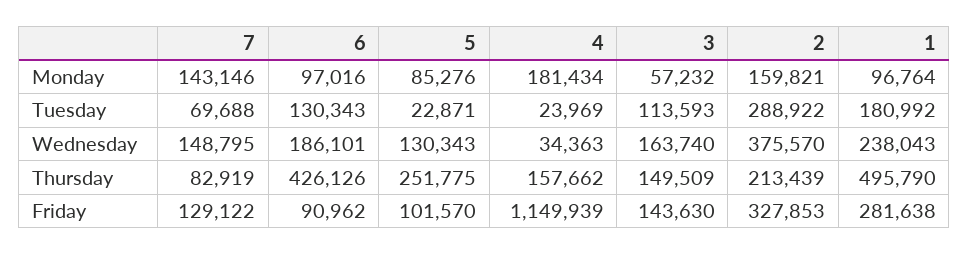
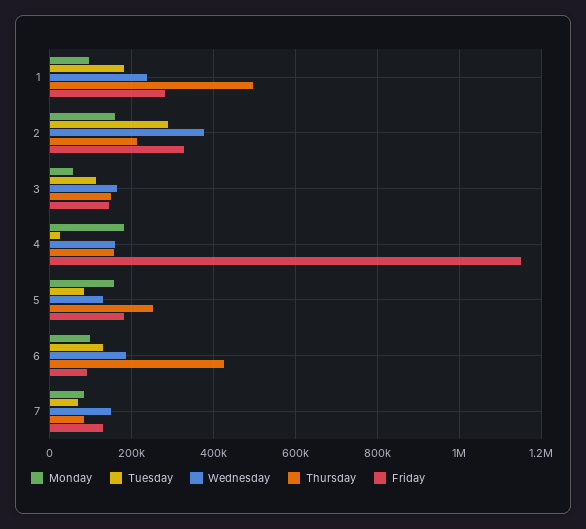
  {
    "Monday": {
-     "7": 143146,
+     "7": 80000,
      "6": 97016,
-     "5": 85276,
+     "5": 160000,
      "4": 181434,
      "3": 57232,
      "2": 159821,
      "1": 96764
    },
    "Tuesday": {
      "7": 69688,
      "6": 130343,
-     "5": 22871,
+     "5": 80000,
      "4": 23969,
      "3": 113593,
      "2": 288922,
      "1": 180992
    },
    "Wednesday": {
      "7": 148795,
      "6": 186101,
      "5": 130343,
-     "4": 34363,
+     "4": 160000,
      "3": 163740,
      "2": 375570,
      "1": 238043
    },
    "Thursday": {
      "7": 82919,
      "6": 426126,
      "5": 251775,
      "4": 157662,
      "3": 149509,
      "2": 213439,
      "1": 495790
    },
    "Friday": {
      "7": 129122,
      "6": 90962,
-     "5": 101570,
+     "5": 180000,
      "4": 1149939,
      "3": 143630,
      "2": 327853,
      "1": 281638
    }
  }

